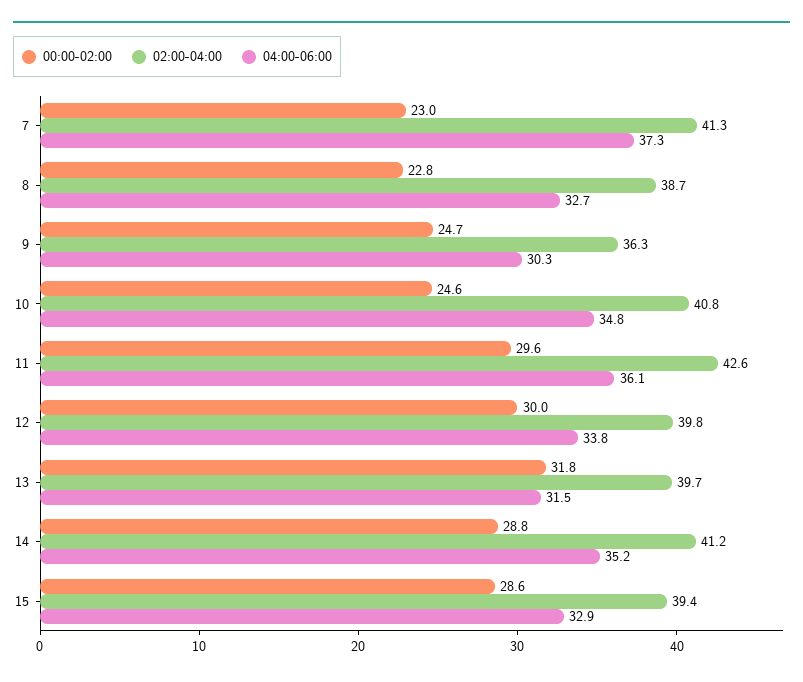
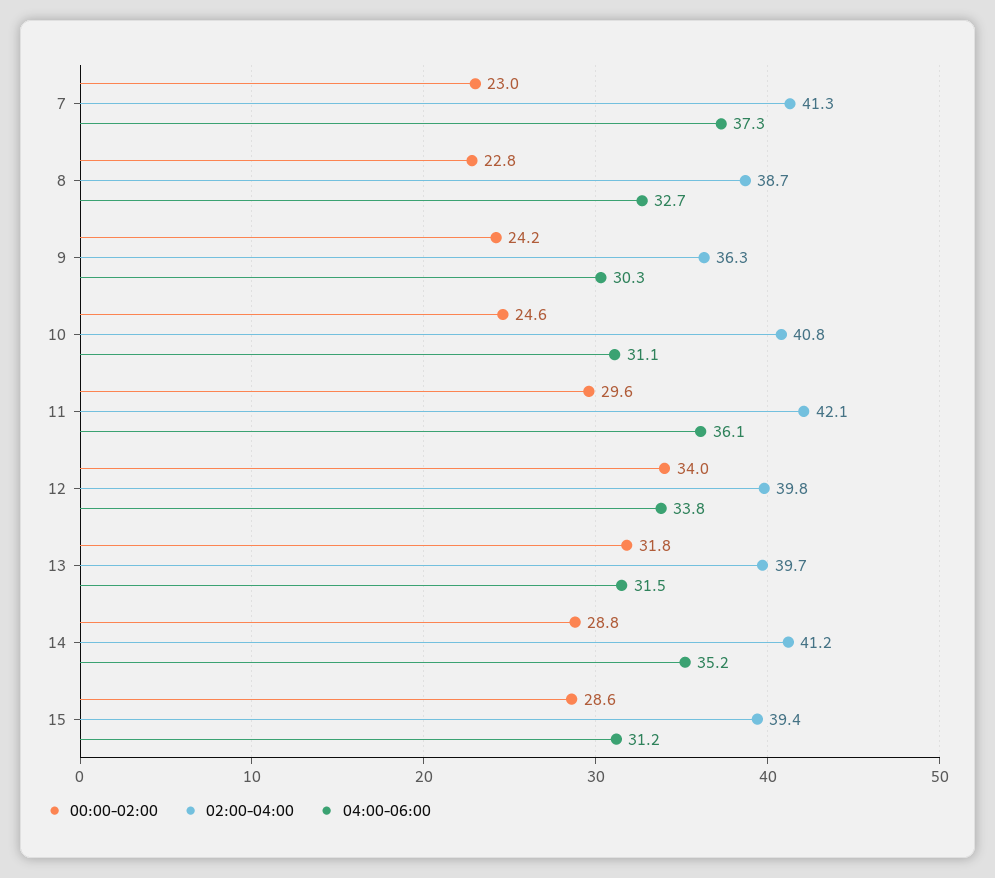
  {
    "00:00-02:00": {
      "7": 23,
      "8": 22.8,
-     "9": 24.7,
+     "9": 24.2,
      "10": 24.6,
      "11": 29.6,
-     "12": 30,
+     "12": 34,
      "13": 31.8,
      "14": 28.8,
      "15": 28.6
    },
    "02:00-04:00": {
      "7": 41.3,
      "8": 38.7,
      "9": 36.3,
      "10": 40.8,
-     "11": 42.6,
+     "11": 42.1,
      "12": 39.8,
      "13": 39.7,
      "14": 41.2,
      "15": 39.4
    },
    "04:00-06:00": {
      "7": 37.3,
      "8": 32.7,
      "9": 30.3,
-     "10": 34.8,
+     "10": 31.1,
      "11": 36.1,
      "12": 33.8,
      "13": 31.5,
      "14": 35.2,
-     "15": 32.9
+     "15": 31.2
    }
  }

